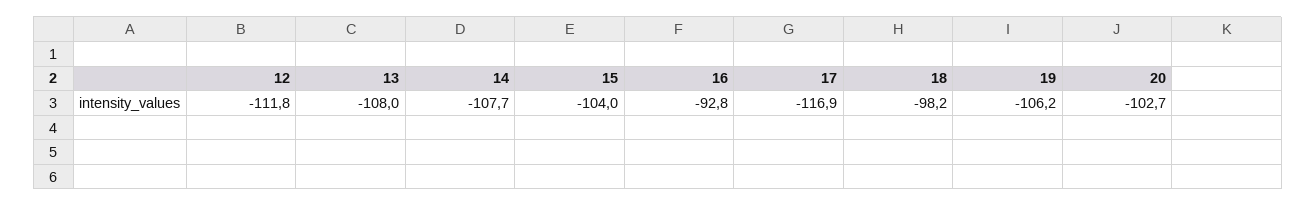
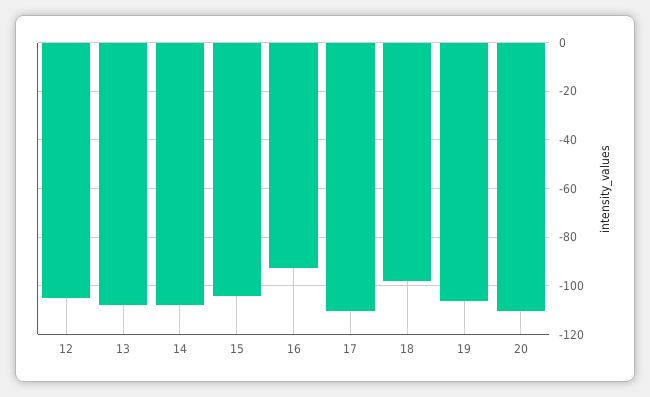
  {
-   "12": -111.8,
+   "12": -105,
    "13": -108,
    "14": -107.7,
    "15": -104,
    "16": -92.8,
-   "17": -116.9,
+   "17": -110,
    "18": -98.2,
    "19": -106.2,
-   "20": -102.7
+   "20": -110
  }

